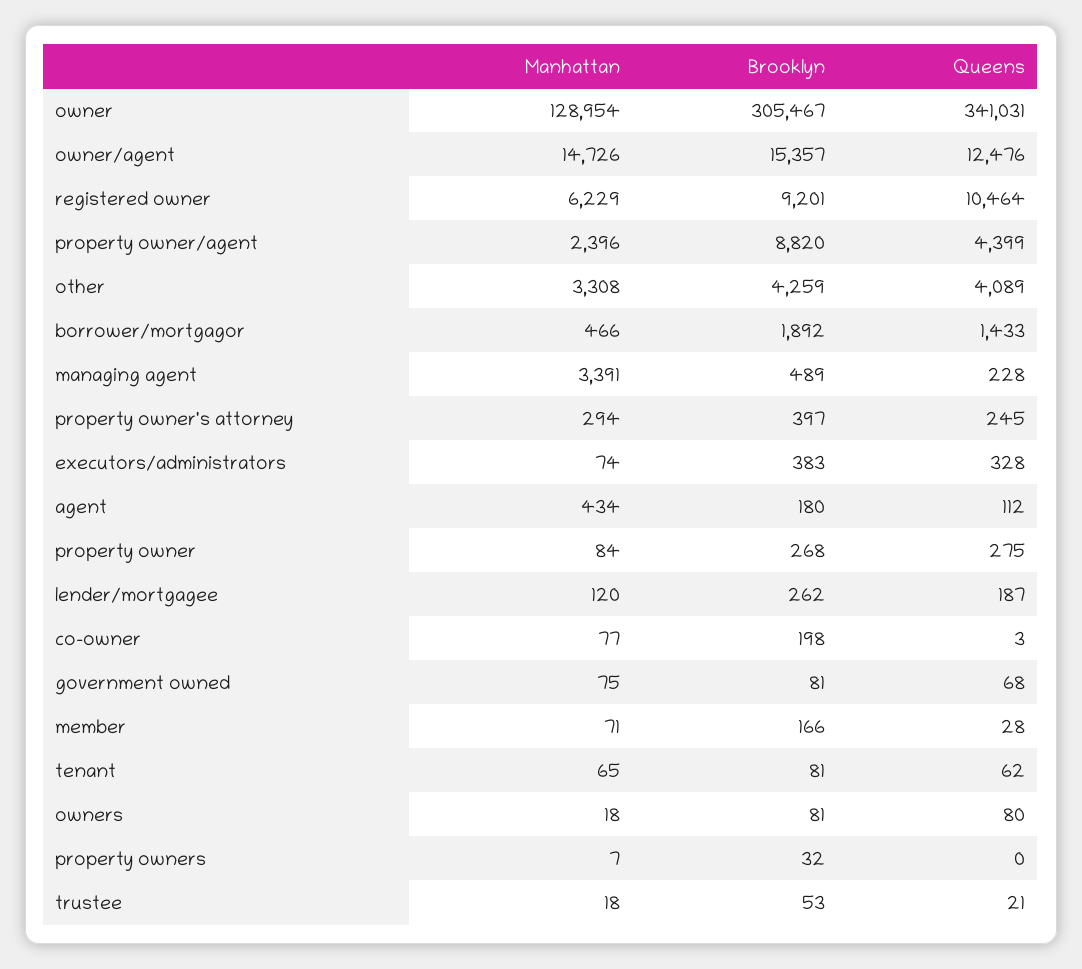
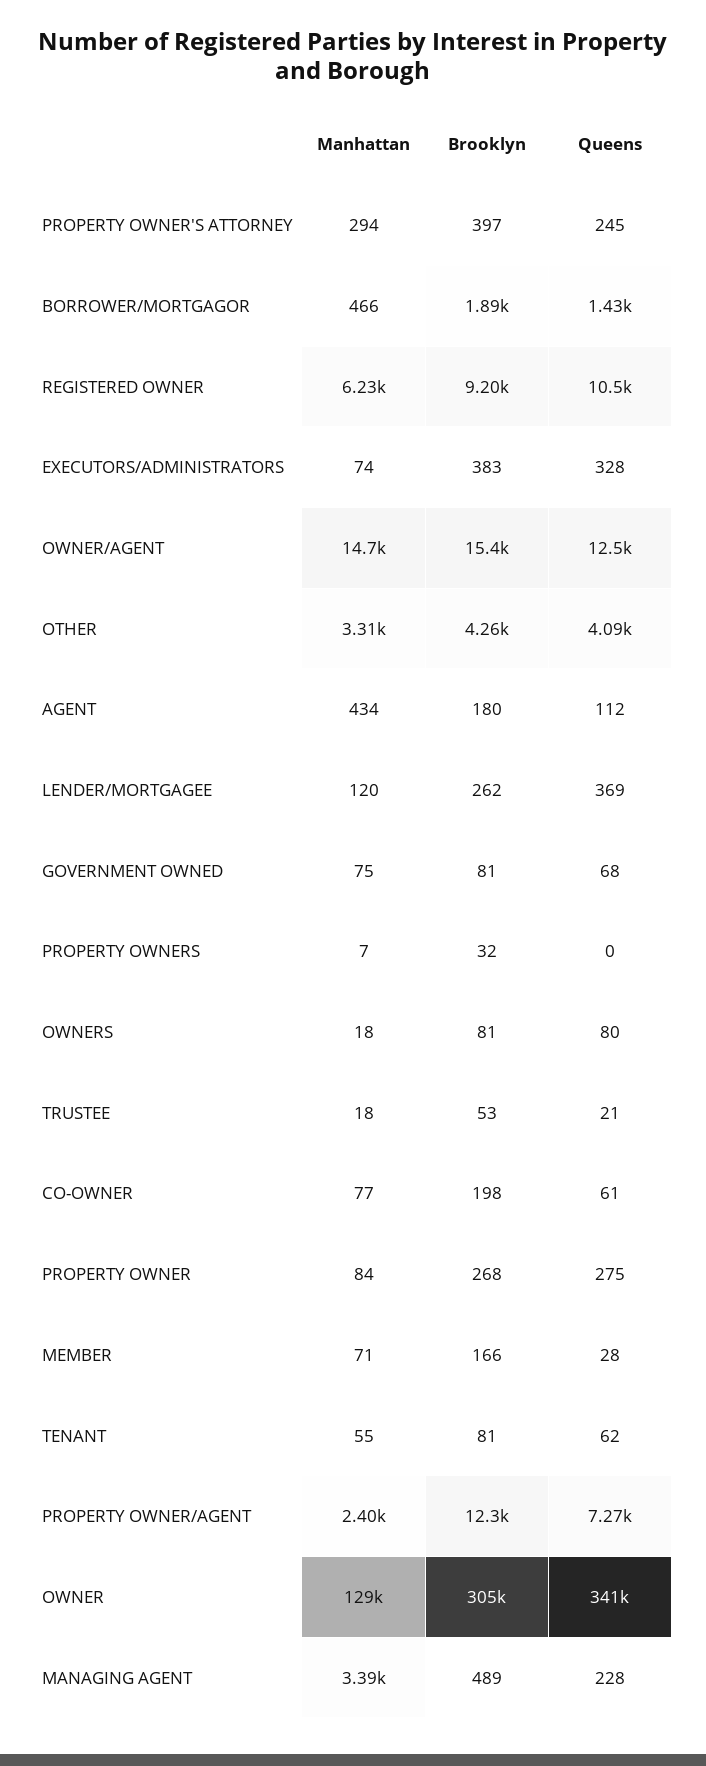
  {
    "Manhattan": {
      "owner": 128954,
      "owner/agent": 14726,
      "registered owner": 6229,
      "property owner/agent": 2396,
      "other": 3308,
      "borrower/mortgagor": 466,
      "managing agent": 3391,
      "property owner's attorney": 294,
      "executors/administrators": 74,
      "agent": 434,
      "property owner": 84,
      "lender/mortgagee": 120,
      "co-owner": 77,
      "government owned": 75,
      "member": 71,
-     "tenant": 65,
+     "tenant": 55,
      "owners": 18,
      "property owners": 7,
      "trustee": 18
    },
    "Brooklyn": {
      "owner": 305467,
      "owner/agent": 15357,
      "registered owner": 9201,
-     "property owner/agent": 8820,
+     "property owner/agent": 12300,
      "other": 4259,
      "borrower/mortgagor": 1892,
      "managing agent": 489,
      "property owner's attorney": 397,
      "executors/administrators": 383,
      "agent": 180,
      "property owner": 268,
      "lender/mortgagee": 262,
      "co-owner": 198,
      "government owned": 81,
      "member": 166,
      "tenant": 81,
      "owners": 81,
      "property owners": 32,
      "trustee": 53
    },
    "Queens": {
      "owner": 341031,
      "owner/agent": 12476,
      "registered owner": 10464,
-     "property owner/agent": 4399,
+     "property owner/agent": 7270,
      "other": 4089,
      "borrower/mortgagor": 1433,
      "managing agent": 228,
      "property owner's attorney": 245,
      "executors/administrators": 328,
      "agent": 112,
      "property owner": 275,
-     "lender/mortgagee": 187,
+     "lender/mortgagee": 369,
-     "co-owner": 3,
+     "co-owner": 61,
      "government owned": 68,
      "member": 28,
      "tenant": 62,
      "owners": 80,
      "property owners": 0,
      "trustee": 21
    }
  }

